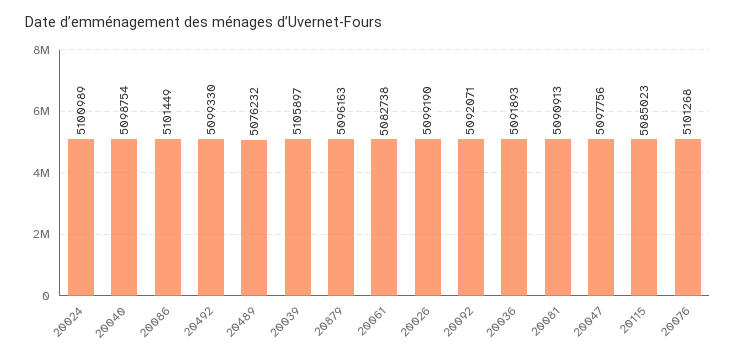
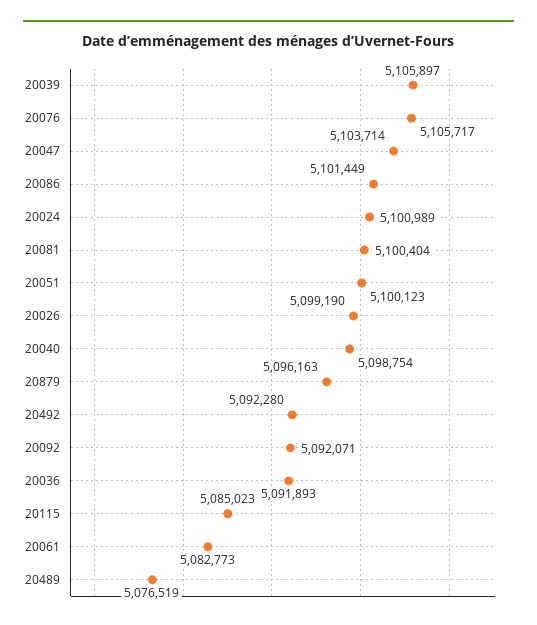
  {
    "20024": 5100989,
    "20040": 5098754,
    "20086": 5101449,
-   "20492": 5099330,
+   "20492": 5092280,
-   "20489": 5076232,
+   "20489": 5076519,
    "20039": 5105897,
    "20879": 5096163,
-   "20061": 5082738,
+   "20061": 5082773,
    "20026": 5099190,
    "20092": 5092071,
    "20036": 5091893,
-   "20081": 5090913,
+   "20081": 5100404,
-   "20047": 5097756,
+   "20047": 5103714,
    "20115": 5085023,
-   "20076": 5101268
+   "20076": 5105717,
+   "20051": 5100123
  }

